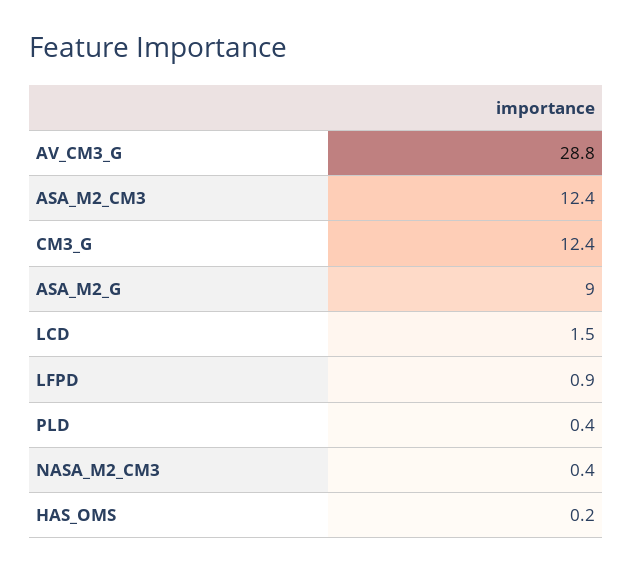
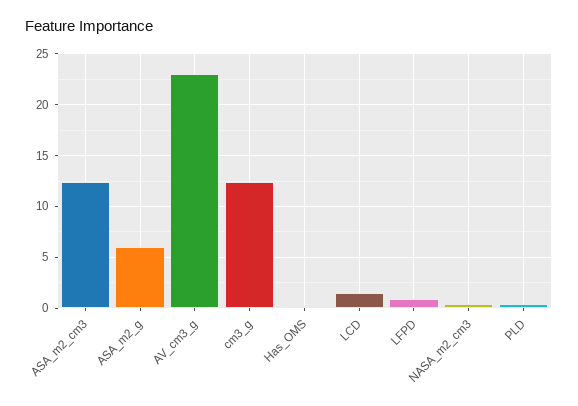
  {
-   "AV_CM3_G": 28.8,
+   "AV_CM3_G": 23,
    "ASA_M2_CM3": 12.4,
    "CM3_G": 12.4,
-   "ASA_M2_G": 9,
+   "ASA_M2_G": 6,
    "LCD": 1.5,
    "LFPD": 0.9,
    "PLD": 0.4,
    "NASA_M2_CM3": 0.4,
    "HAS_OMS": 0.2
  }

